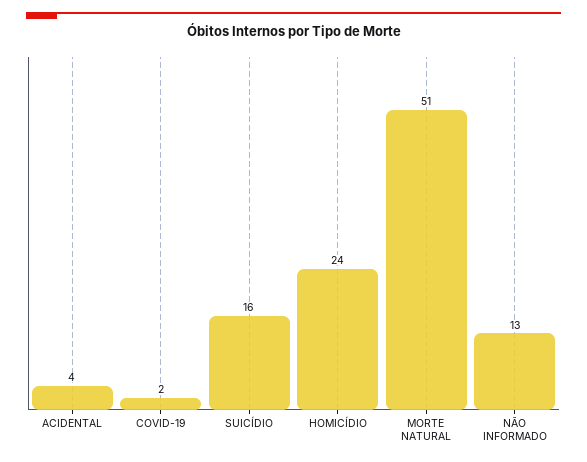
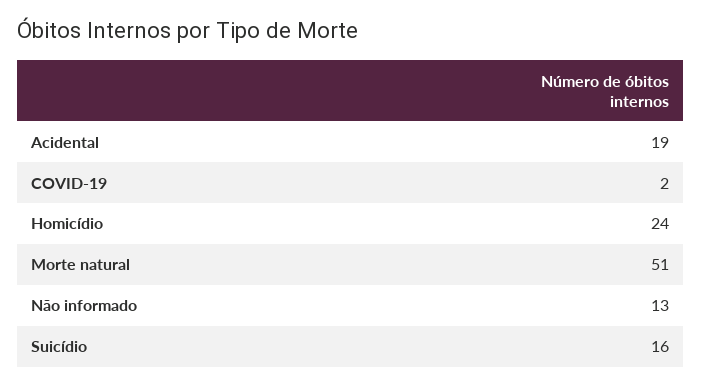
  {
-   "ACIDENTAL": 4,
+   "ACIDENTAL": 19,
    "COVID-19": 2,
    "SUICÍDIO": 16,
    "HOMICÍDIO": 24,
    "MORTE NATURAL": 51,
    "NÃO INFORMADO": 13
  }

